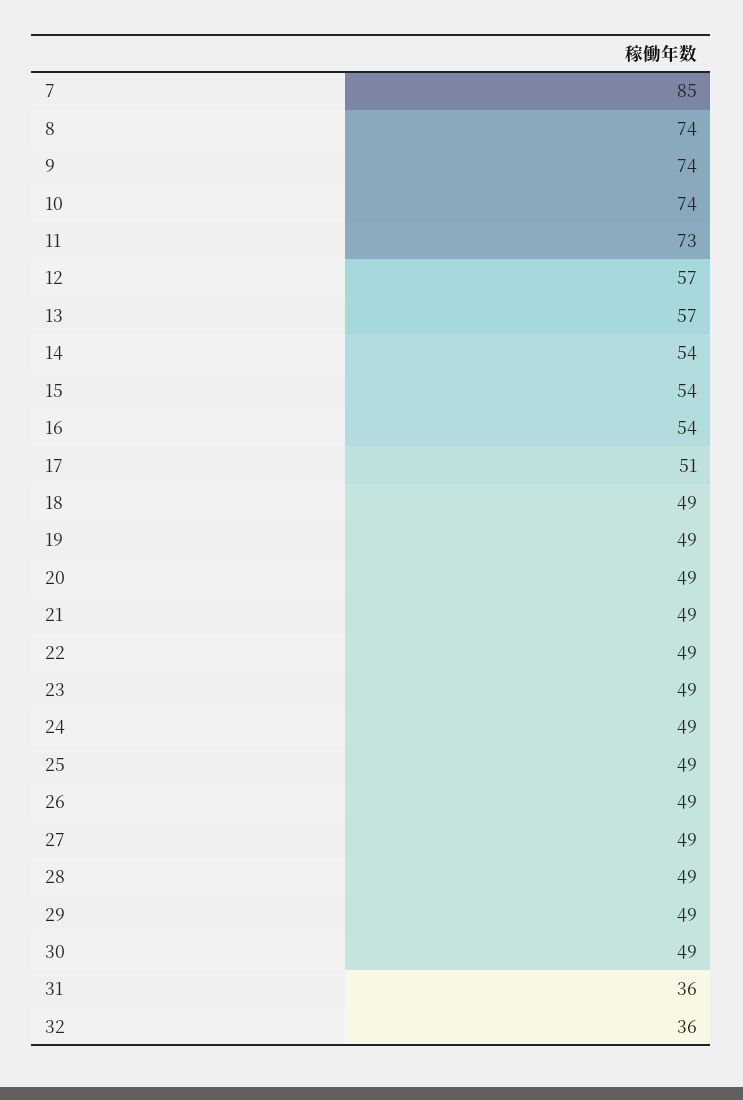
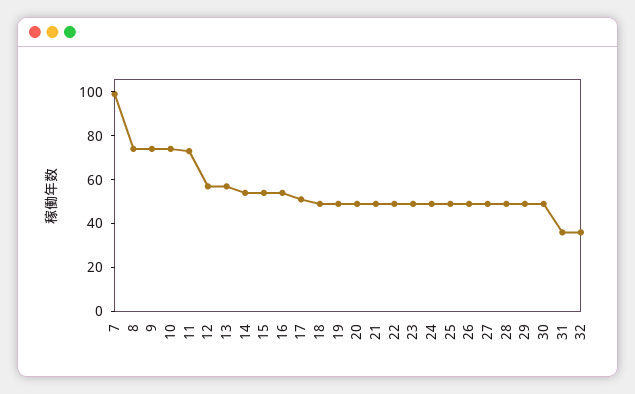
  {
-   "7": 85,
+   "7": 100,
    "8": 74,
    "9": 74,
    "10": 74,
    "11": 73,
    "12": 57,
    "13": 57,
    "14": 54,
    "15": 54,
    "16": 54,
    "17": 51,
    "18": 49,
    "19": 49,
    "20": 49,
    "21": 49,
    "22": 49,
    "23": 49,
    "24": 49,
    "25": 49,
    "26": 49,
    "27": 49,
    "28": 49,
    "29": 49,
    "30": 49,
    "31": 36,
    "32": 36
  }

